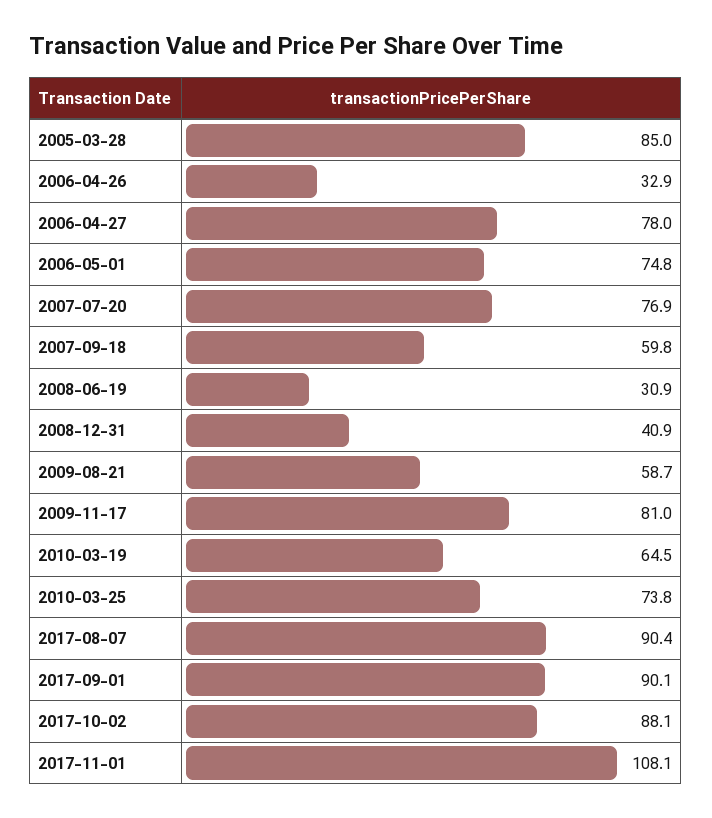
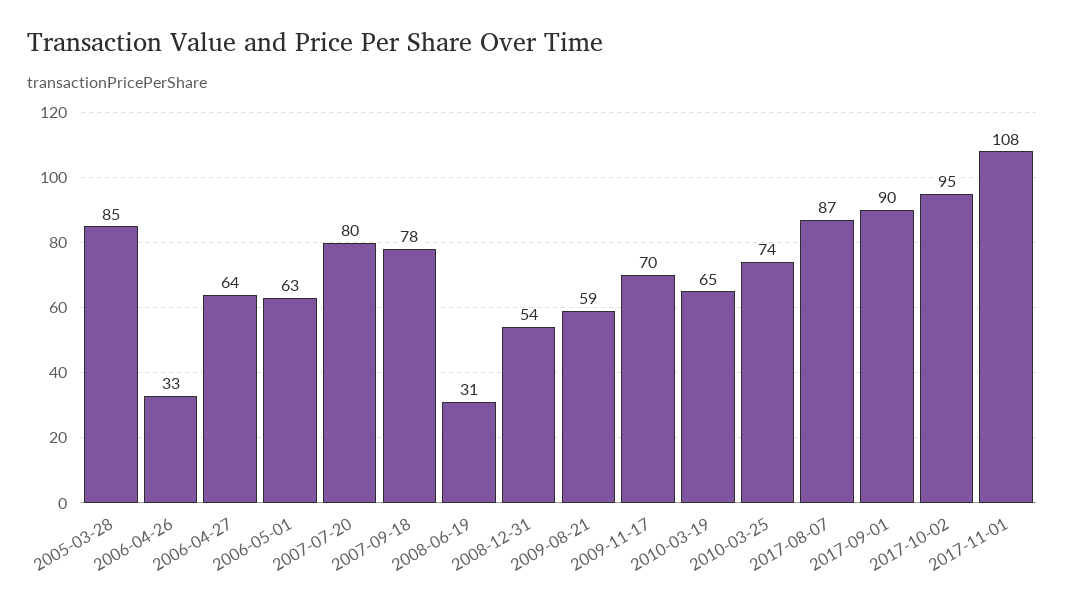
  {
    "2005-03-28": 85,
    "2006-04-26": 32.9,
-   "2006-04-27": 78,
+   "2006-04-27": 64,
-   "2006-05-01": 74.8,
+   "2006-05-01": 63,
-   "2007-07-20": 76.9,
+   "2007-07-20": 80,
-   "2007-09-18": 59.8,
+   "2007-09-18": 78,
    "2008-06-19": 30.9,
-   "2008-12-31": 40.9,
+   "2008-12-31": 54,
    "2009-08-21": 58.7,
-   "2009-11-17": 81,
+   "2009-11-17": 70,
    "2010-03-19": 64.5,
    "2010-03-25": 73.8,
-   "2017-08-07": 90.4,
+   "2017-08-07": 87,
    "2017-09-01": 90.1,
-   "2017-10-02": 88.1,
+   "2017-10-02": 95,
    "2017-11-01": 108.1
  }

